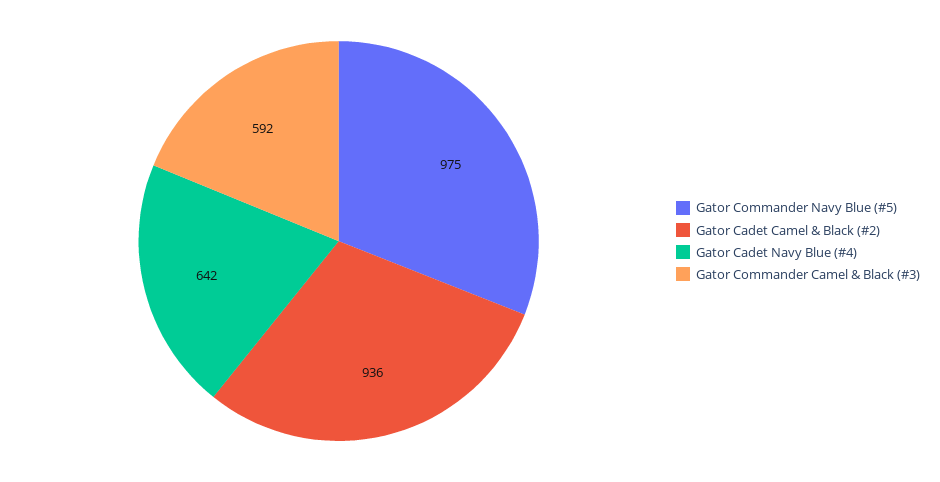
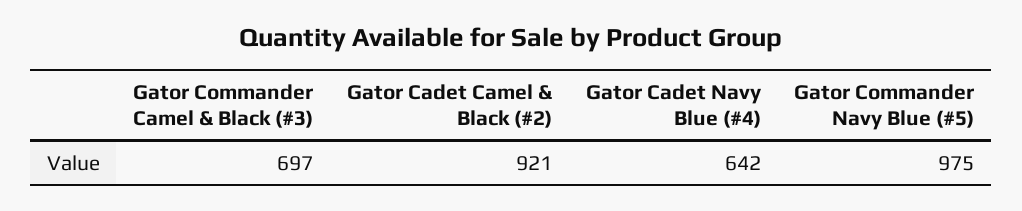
  {
    "Gator Commander Navy Blue (#5)": 975,
-   "Gator Cadet Camel & Black (#2)": 936,
+   "Gator Cadet Camel & Black (#2)": 921,
    "Gator Cadet Navy Blue (#4)": 642,
-   "Gator Commander Camel & Black (#3)": 592
+   "Gator Commander Camel & Black (#3)": 697
  }

